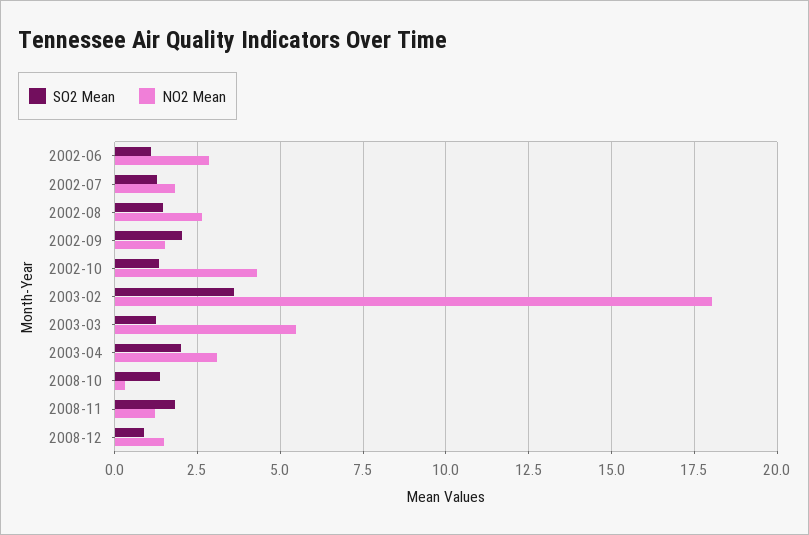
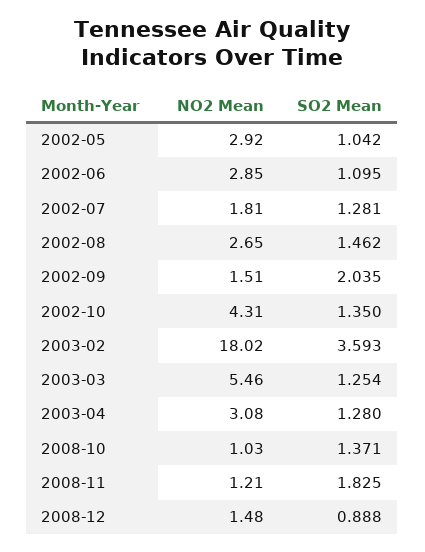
  {
    "SO2 Mean": {
      "2002-06": 1.095,
      "2002-07": 1.281,
      "2002-08": 1.462,
      "2002-09": 2.035,
      "2002-10": 1.35,
      "2003-02": 3.593,
      "2003-03": 1.254,
-     "2003-04": 2,
+     "2003-04": 1.28,
      "2008-10": 1.371,
      "2008-11": 1.825,
-     "2008-12": 0.888
+     "2008-12": 0.888,
+     "2002-05": 1.042
    },
    "NO2 Mean": {
      "2002-06": 2.85,
      "2002-07": 1.81,
      "2002-08": 2.65,
      "2002-09": 1.51,
      "2002-10": 4.31,
      "2003-02": 18.02,
      "2003-03": 5.46,
      "2003-04": 3.08,
-     "2008-10": 0.25,
+     "2008-10": 1.03,
      "2008-11": 1.21,
-     "2008-12": 1.48
+     "2008-12": 1.48,
+     "2002-05": 2.92
    }
  }

